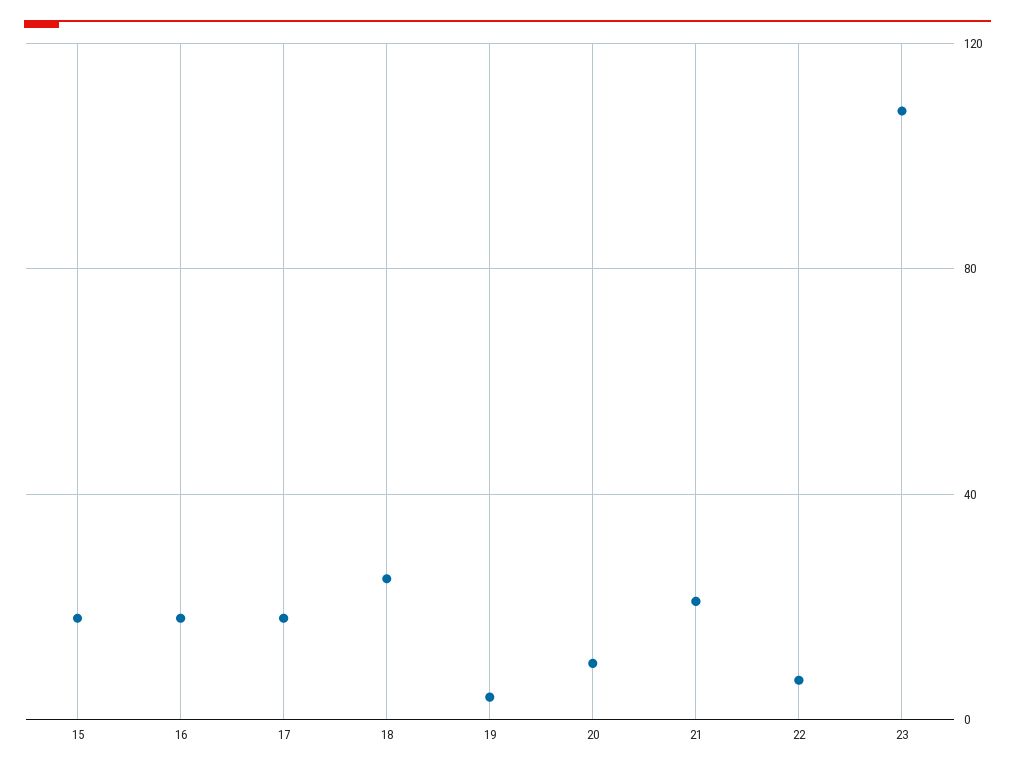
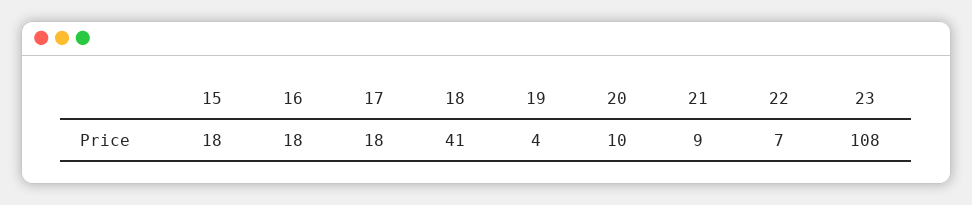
  {
    "15": 18,
    "16": 18,
    "17": 18,
-   "18": 25,
+   "18": 41,
    "19": 4,
    "20": 10,
-   "21": 20,
+   "21": 9,
    "22": 7,
    "23": 108
  }

